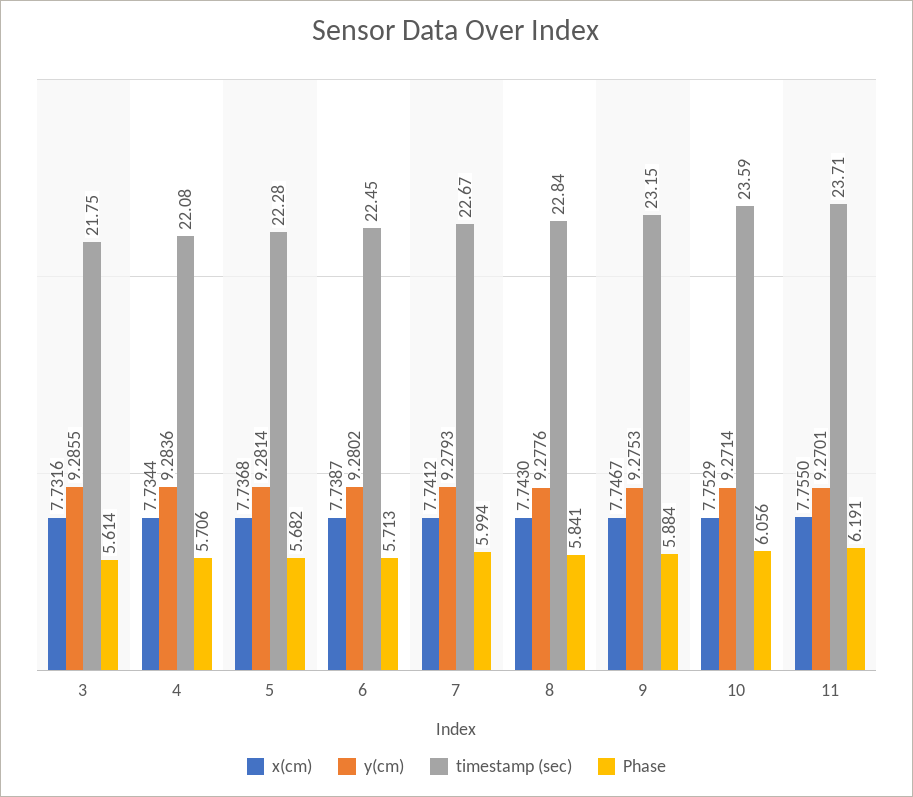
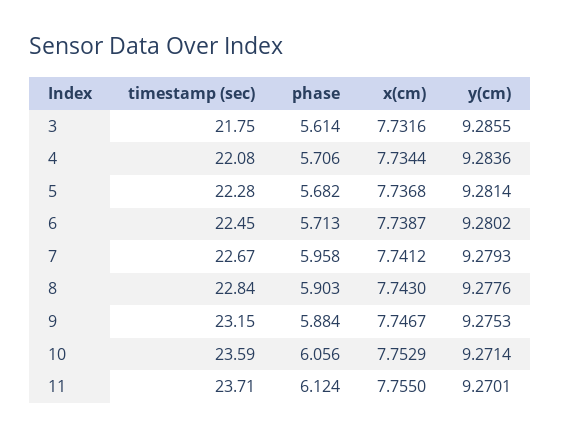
  {
    "x(cm)": {
      "3": 7.7316,
      "4": 7.7344,
      "5": 7.7368,
      "6": 7.7387,
      "7": 7.7412,
      "8": 7.743,
      "9": 7.7467,
      "10": 7.7529,
      "11": 7.755
    },
    "y(cm)": {
      "3": 9.2855,
      "4": 9.2836,
      "5": 9.2814,
      "6": 9.2802,
      "7": 9.2793,
      "8": 9.2776,
      "9": 9.2753,
      "10": 9.2714,
      "11": 9.2701
    },
    "timestamp (sec)": {
      "3": 21.75,
      "4": 22.08,
      "5": 22.28,
      "6": 22.45,
      "7": 22.67,
      "8": 22.84,
      "9": 23.15,
      "10": 23.59,
      "11": 23.71
    },
    "Phase": {
      "3": 5.614,
      "4": 5.706,
      "5": 5.682,
      "6": 5.713,
-     "7": 5.994,
+     "7": 5.958,
-     "8": 5.841,
+     "8": 5.903,
      "9": 5.884,
      "10": 6.056,
-     "11": 6.191
+     "11": 6.124
    }
  }

